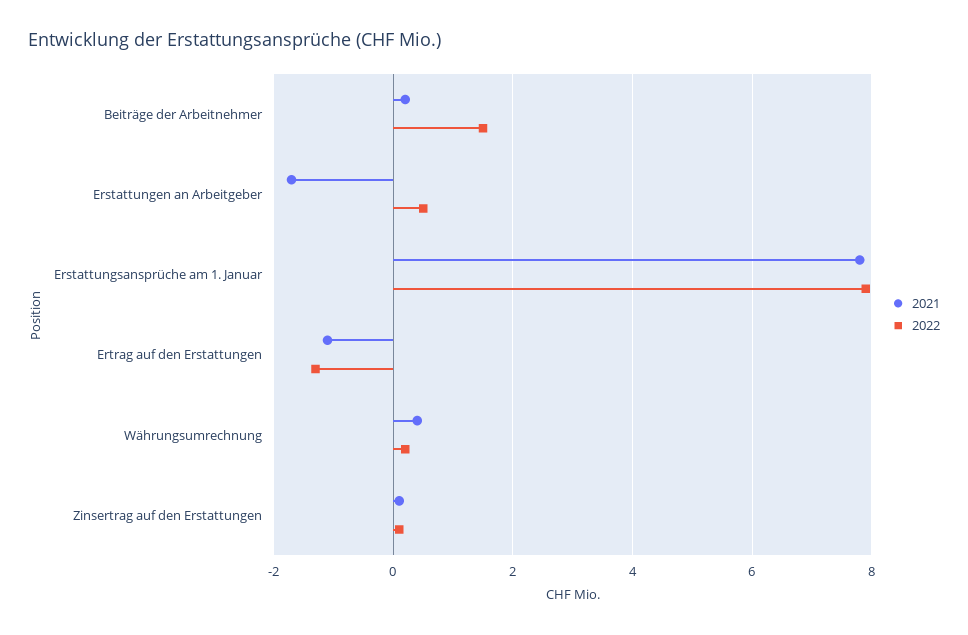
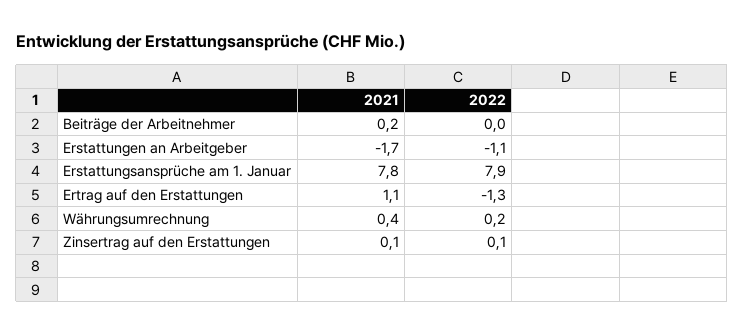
  {
    "2021": {
      "Beiträge der Arbeitnehmer": 0.2,
      "Erstattungen an Arbeitgeber": -1.7,
      "Erstattungsansprüche am 1. Januar": 7.8,
-     "Ertrag auf den Erstattungen": -1,
+     "Ertrag auf den Erstattungen": 1.1,
      "Währungsumrechnung": 0.4,
      "Zinsertrag auf den Erstattungen": 0.1
    },
    "2022": {
-     "Beiträge der Arbeitnehmer": 1.5,
+     "Beiträge der Arbeitnehmer": 0,
-     "Erstattungen an Arbeitgeber": 0.5,
+     "Erstattungen an Arbeitgeber": -1.1,
      "Erstattungsansprüche am 1. Januar": 7.9,
      "Ertrag auf den Erstattungen": -1.3,
      "Währungsumrechnung": 0.2,
      "Zinsertrag auf den Erstattungen": 0.1
    }
  }

